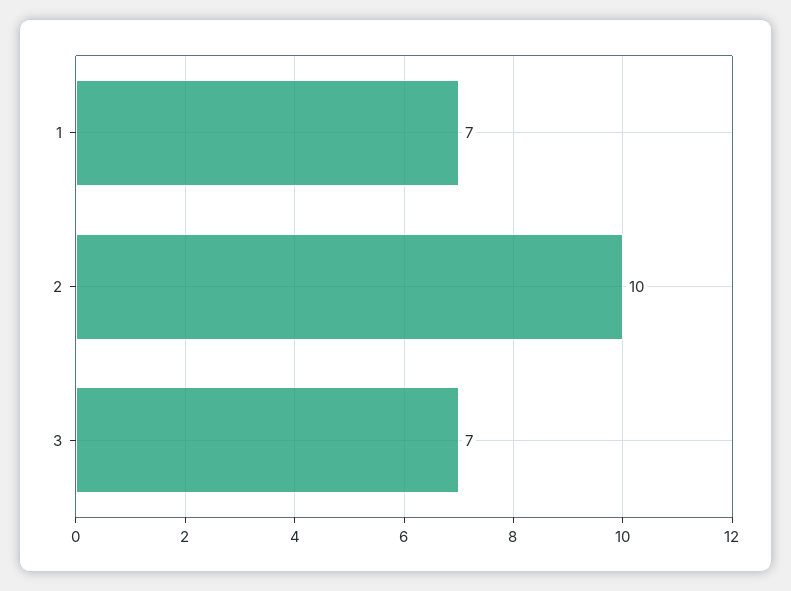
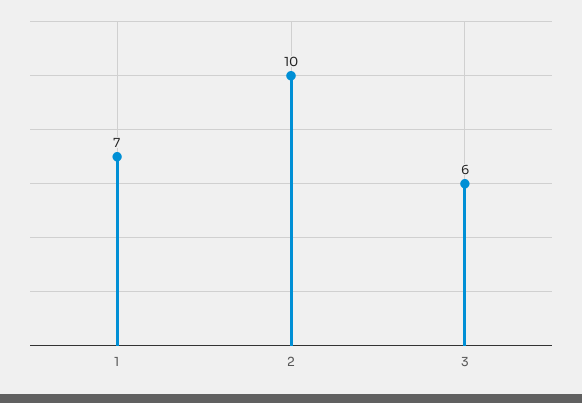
  {
    "1": 7,
    "2": 10,
-   "3": 7
+   "3": 6
  }

